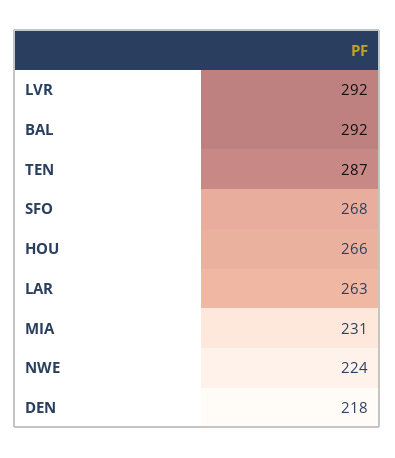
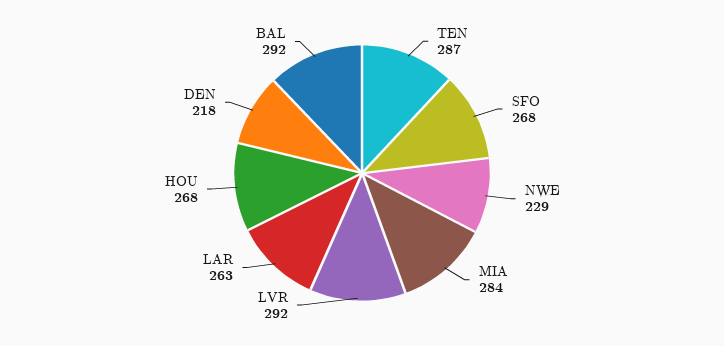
  {
    "LVR": 292,
    "BAL": 292,
    "TEN": 287,
    "SFO": 268,
-   "HOU": 266,
+   "HOU": 268,
    "LAR": 263,
-   "MIA": 231,
+   "MIA": 284,
-   "NWE": 224,
+   "NWE": 229,
    "DEN": 218
  }

